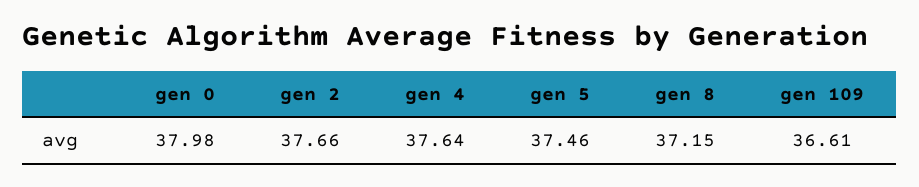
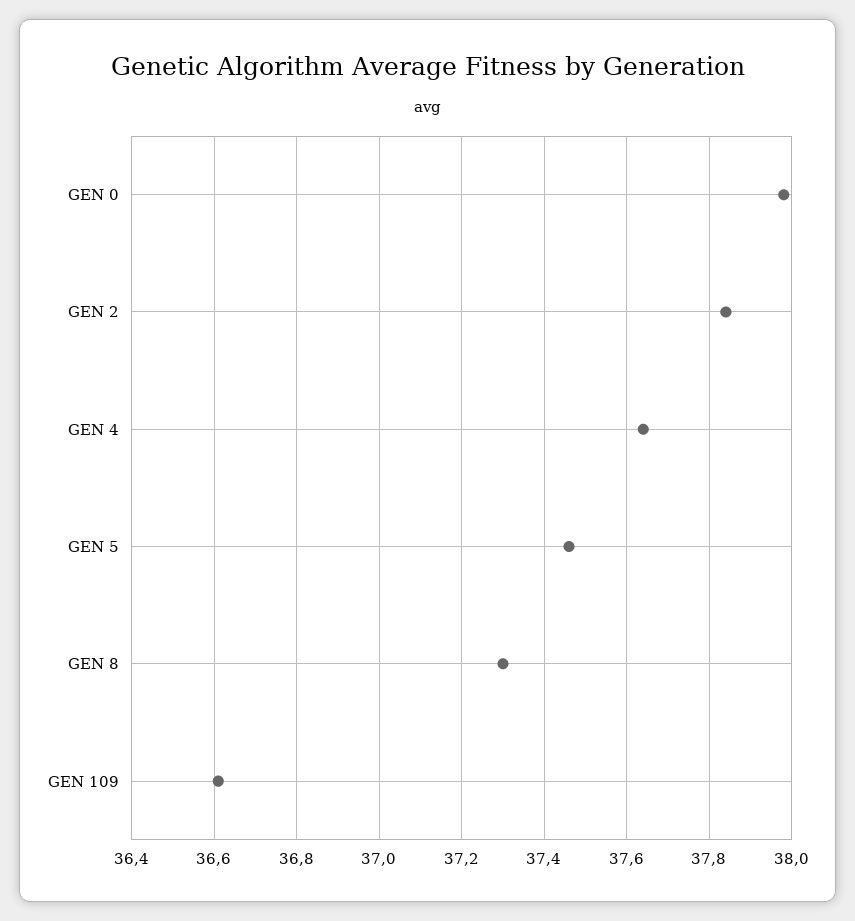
  {
    "gen 0": 37.98,
-   "gen 2": 37.66,
+   "gen 2": 37.85,
    "gen 4": 37.64,
    "gen 5": 37.46,
-   "gen 8": 37.15,
+   "gen 8": 37.3,
    "gen 109": 36.61
  }

